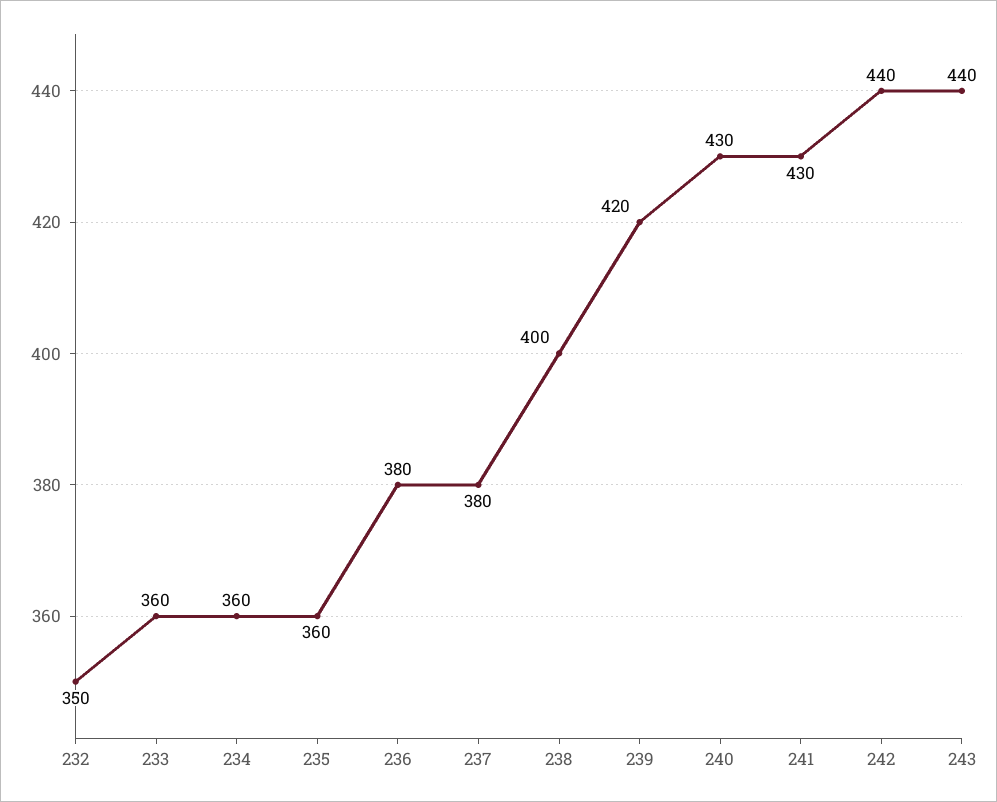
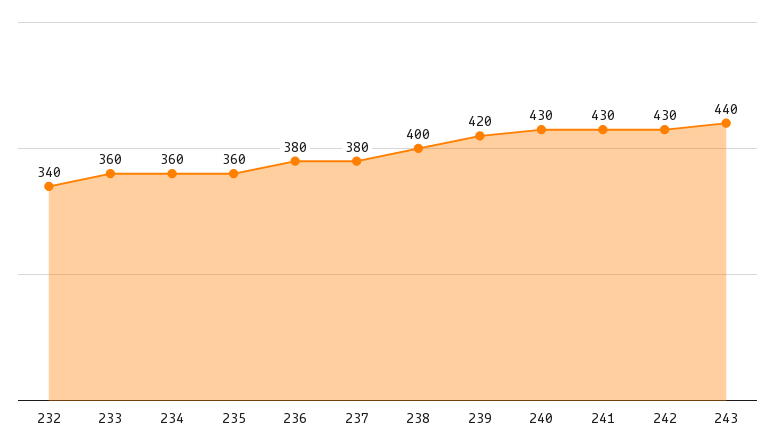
  {
-   "232": 350,
+   "232": 340,
    "233": 360,
    "234": 360,
    "235": 360,
    "236": 380,
    "237": 380,
    "238": 400,
    "239": 420,
    "240": 430,
    "241": 430,
-   "242": 440,
+   "242": 430,
    "243": 440
  }

